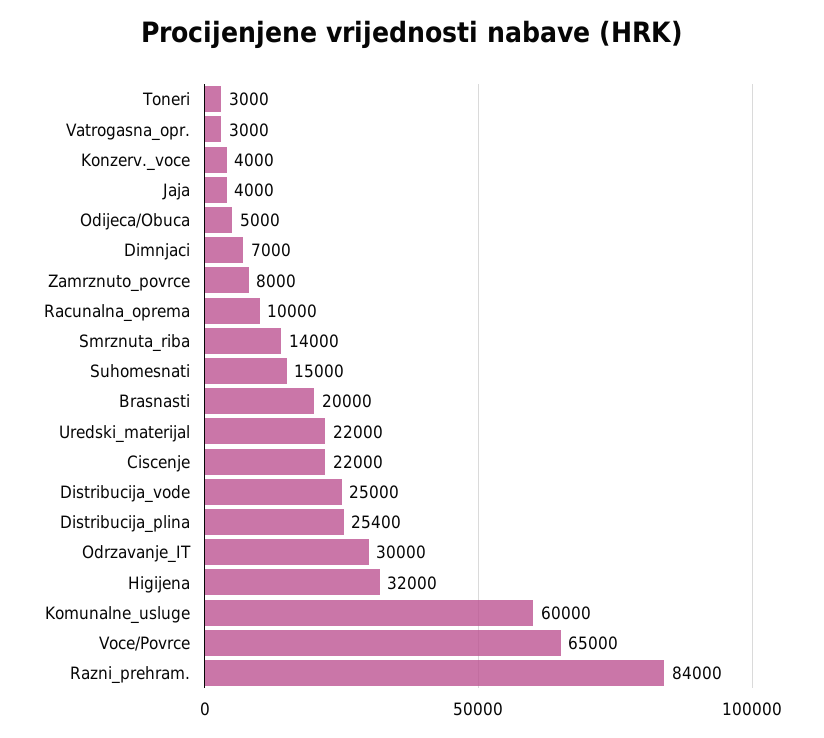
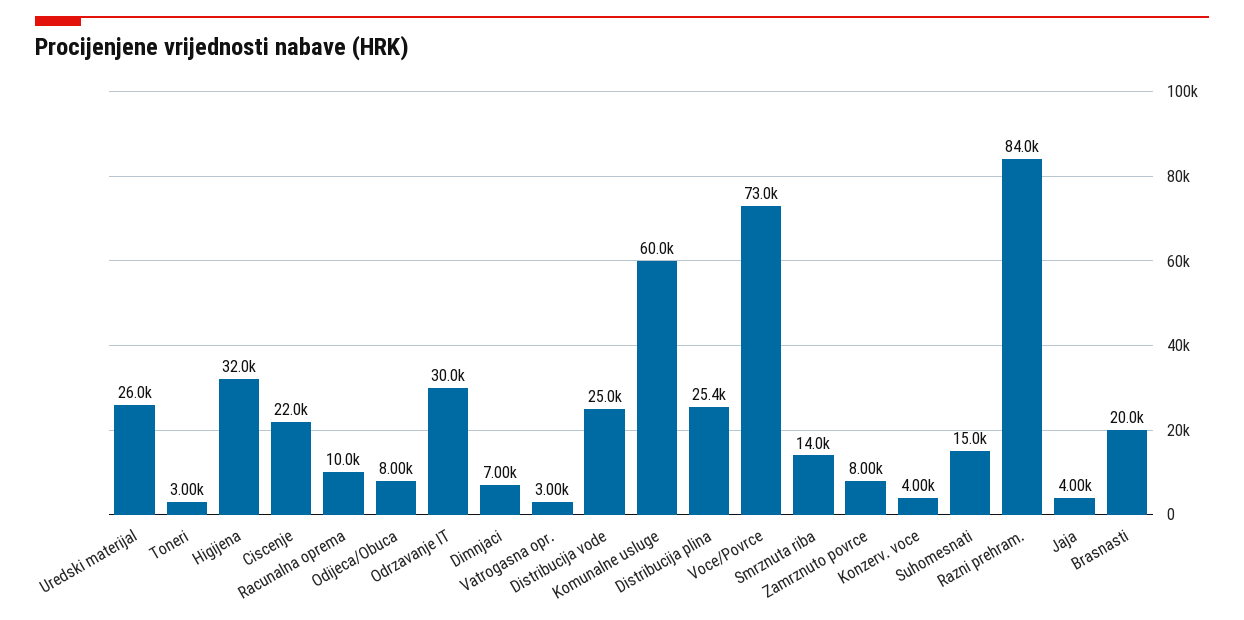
  {
    "Toneri": 3000,
    "Vatrogasna_opr.": 3000,
    "Konzerv._voce": 4000,
    "Jaja": 4000,
-   "Odijeca/Obuca": 5000,
+   "Odijeca/Obuca": 8000,
    "Dimnjaci": 7000,
    "Zamrznuto_povrce": 8000,
    "Racunalna_oprema": 10000,
    "Smrznuta_riba": 14000,
    "Suhomesnati": 15000,
    "Brasnasti": 20000,
-   "Uredski_materijal": 22000,
+   "Uredski_materijal": 26000,
    "Ciscenje": 22000,
    "Distribucija_vode": 25000,
    "Distribucija_plina": 25400,
    "Odrzavanje_IT": 30000,
    "Higijena": 32000,
    "Komunalne_usluge": 60000,
-   "Voce/Povrce": 65000,
+   "Voce/Povrce": 73000,
    "Razni_prehram.": 84000
  }

